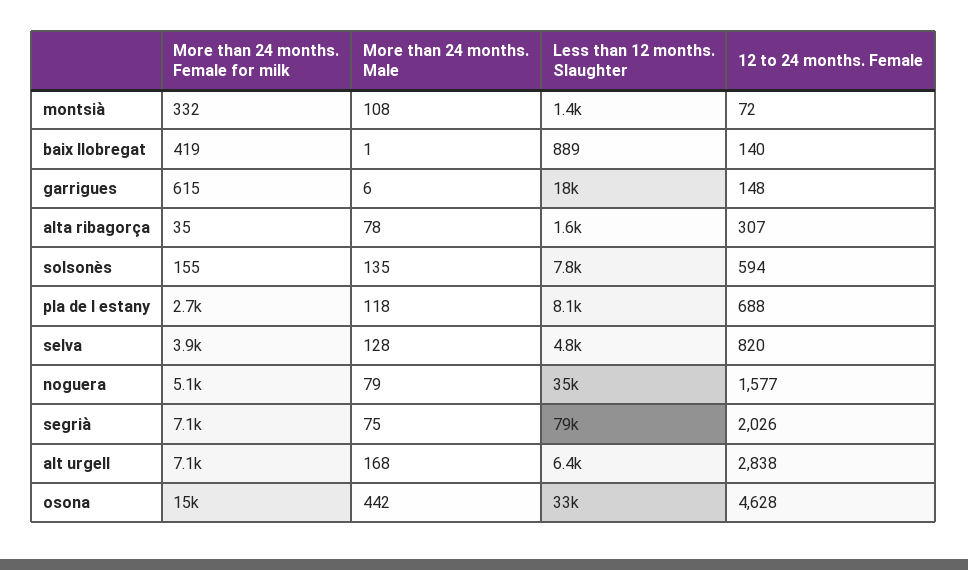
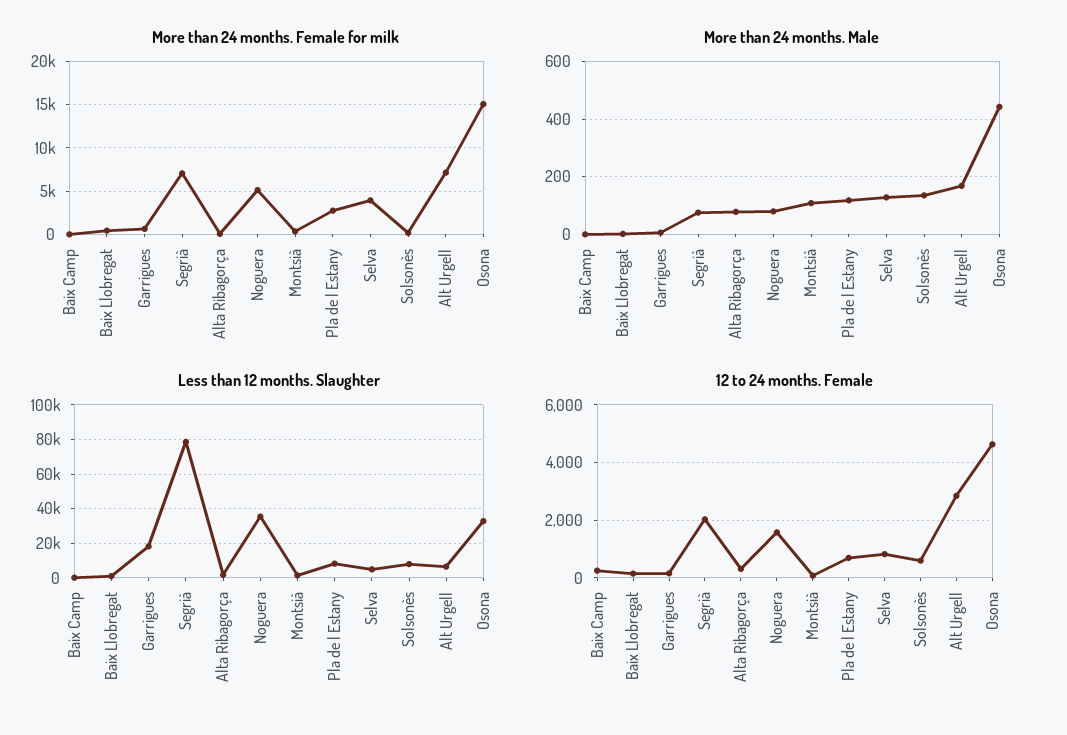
  {
    "More than 24 months. Female for milk": {
      "montsià": 332,
      "baix llobregat": 419,
      "garrigues": 615,
      "alta ribagorça": 35,
      "solsonès": 155,
      "pla de l estany": 2700,
      "selva": 3900,
      "noguera": 5100,
      "segrià": 7100,
      "alt urgell": 7100,
-     "osona": 15000
+     "osona": 15000,
+     "Baix Camp": 0
    },
    "More than 24 months. Male": {
      "montsià": 108,
      "baix llobregat": 1,
      "garrigues": 6,
      "alta ribagorça": 78,
      "solsonès": 135,
      "pla de l estany": 118,
      "selva": 128,
      "noguera": 79,
      "segrià": 75,
      "alt urgell": 168,
-     "osona": 442
+     "osona": 442,
+     "Baix Camp": 0
    },
    "Less than 12 months. Slaughter": {
      "montsià": 1400,
      "baix llobregat": 889,
      "garrigues": 18000,
      "alta ribagorça": 1600,
      "solsonès": 7800,
      "pla de l estany": 8100,
      "selva": 4800,
      "noguera": 35000,
      "segrià": 79000,
      "alt urgell": 6400,
-     "osona": 33000
+     "osona": 33000,
+     "Baix Camp": 0
    },
    "12 to 24 months. Female": {
      "montsià": 72,
      "baix llobregat": 140,
      "garrigues": 148,
      "alta ribagorça": 307,
      "solsonès": 594,
      "pla de l estany": 688,
      "selva": 820,
      "noguera": 1577,
      "segrià": 2026,
      "alt urgell": 2838,
-     "osona": 4628
+     "osona": 4628,
+     "Baix Camp": 250
    }
  }

